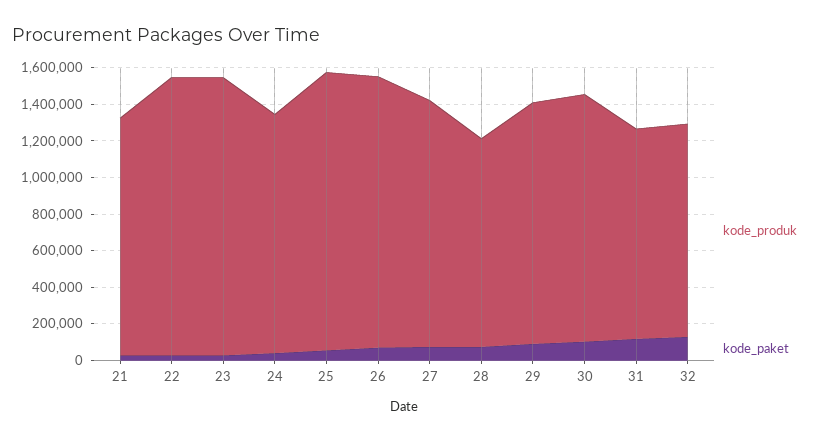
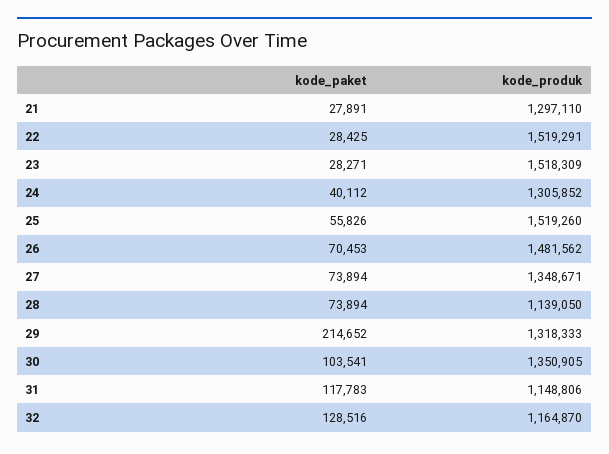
  {
    "kode_produk": {
      "21": 1297110,
      "22": 1519291,
      "23": 1518309,
      "24": 1305852,
      "25": 1519260,
      "26": 1481562,
      "27": 1348671,
      "28": 1139050,
      "29": 1318333,
      "30": 1350905,
      "31": 1148806,
      "32": 1164870
    },
    "kode_paket": {
      "21": 27891,
      "22": 28425,
      "23": 28271,
      "24": 40112,
      "25": 55826,
      "26": 70453,
      "27": 73894,
      "28": 73894,
-     "29": 100000,
+     "29": 214652,
      "30": 103541,
      "31": 117783,
      "32": 128516
    }
  }

